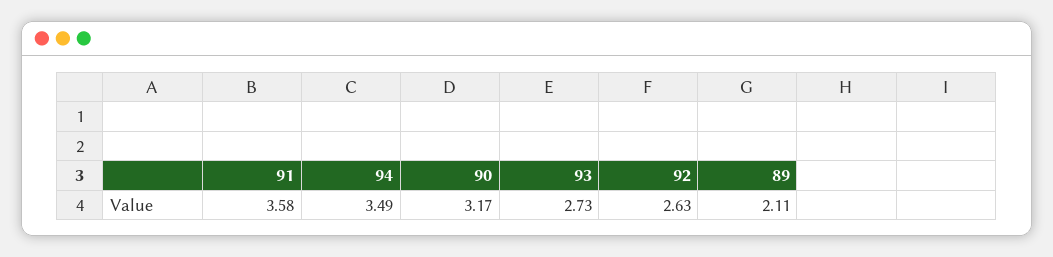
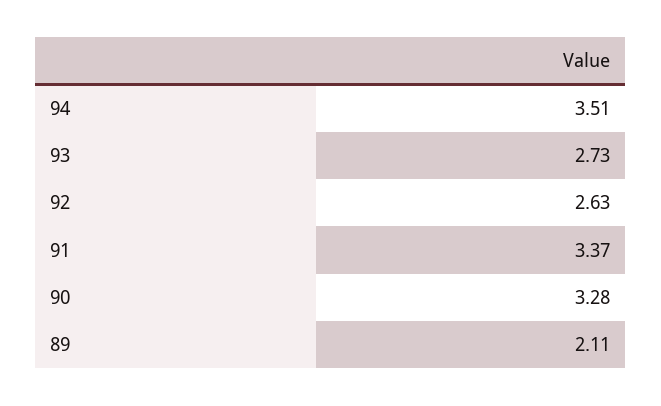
  {
-   "91": 3.58,
+   "91": 3.37,
-   "94": 3.49,
+   "94": 3.51,
-   "90": 3.17,
+   "90": 3.28,
    "93": 2.73,
    "92": 2.63,
    "89": 2.11
  }

